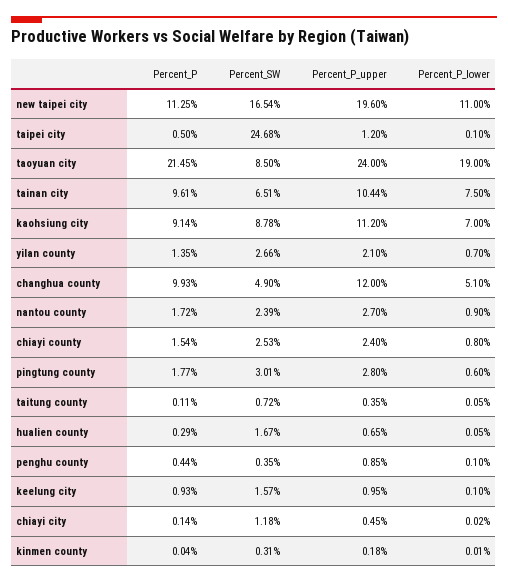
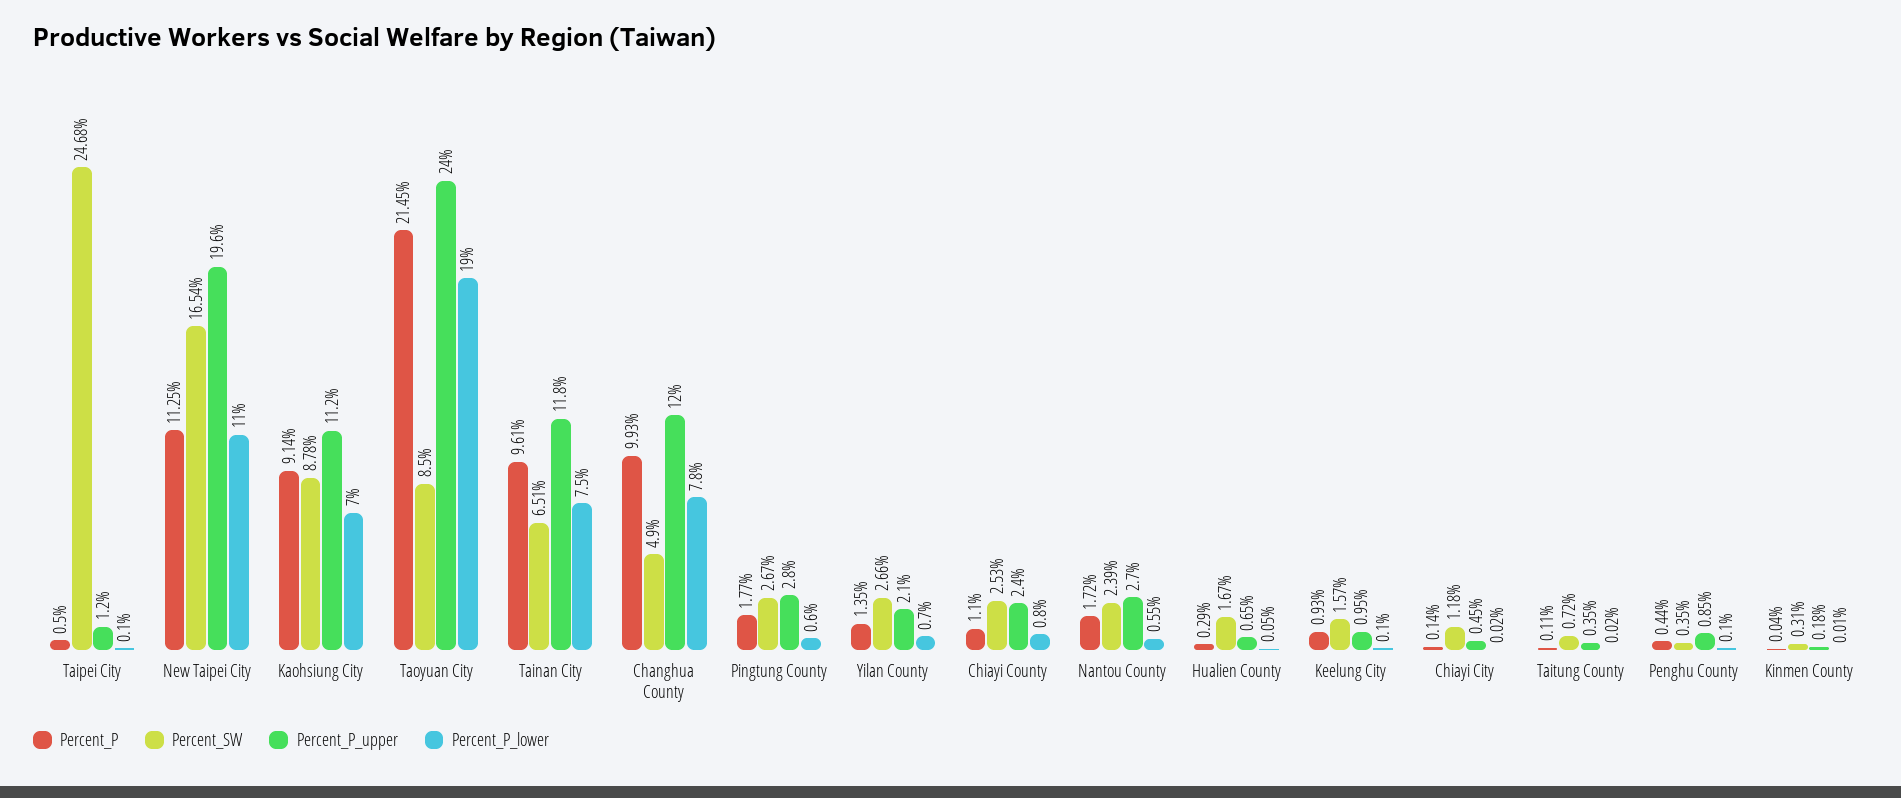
  {
    "Percent_P": {
      "new taipei city": 11.25,
      "taipei city": 0.5,
      "taoyuan city": 21.45,
      "tainan city": 9.61,
      "kaohsiung city": 9.14,
      "yilan county": 1.35,
      "changhua county": 9.93,
      "nantou county": 1.72,
-     "chiayi county": 1.54,
+     "chiayi county": 1.1,
      "pingtung county": 1.77,
      "taitung county": 0.11,
      "hualien county": 0.29,
      "penghu county": 0.44,
      "keelung city": 0.93,
      "chiayi city": 0.14,
      "kinmen county": 0.04
    },
    "Percent_SW": {
      "new taipei city": 16.54,
      "taipei city": 24.68,
      "taoyuan city": 8.5,
      "tainan city": 6.51,
      "kaohsiung city": 8.78,
      "yilan county": 2.66,
      "changhua county": 4.9,
      "nantou county": 2.39,
      "chiayi county": 2.53,
-     "pingtung county": 3.01,
+     "pingtung county": 2.67,
      "taitung county": 0.72,
      "hualien county": 1.67,
      "penghu county": 0.35,
      "keelung city": 1.57,
      "chiayi city": 1.18,
      "kinmen county": 0.31
    },
    "Percent_P_upper": {
      "new taipei city": 19.6,
      "taipei city": 1.2,
      "taoyuan city": 24,
-     "tainan city": 10.44,
+     "tainan city": 11.8,
      "kaohsiung city": 11.2,
      "yilan county": 2.1,
      "changhua county": 12,
      "nantou county": 2.7,
      "chiayi county": 2.4,
      "pingtung county": 2.8,
      "taitung county": 0.35,
      "hualien county": 0.65,
      "penghu county": 0.85,
      "keelung city": 0.95,
      "chiayi city": 0.45,
      "kinmen county": 0.18
    },
    "Percent_P_lower": {
      "new taipei city": 11,
      "taipei city": 0.1,
      "taoyuan city": 19,
      "tainan city": 7.5,
      "kaohsiung city": 7,
      "yilan county": 0.7,
-     "changhua county": 5.1,
+     "changhua county": 7.8,
-     "nantou county": 0.9,
+     "nantou county": 0.55,
      "chiayi county": 0.8,
      "pingtung county": 0.6,
-     "taitung county": 0.05,
+     "taitung county": 0.02,
      "hualien county": 0.05,
      "penghu county": 0.1,
      "keelung city": 0.1,
      "chiayi city": 0.02,
      "kinmen county": 0.01
    }
  }

